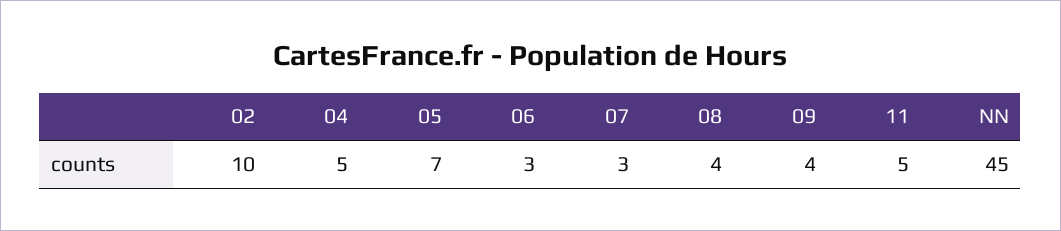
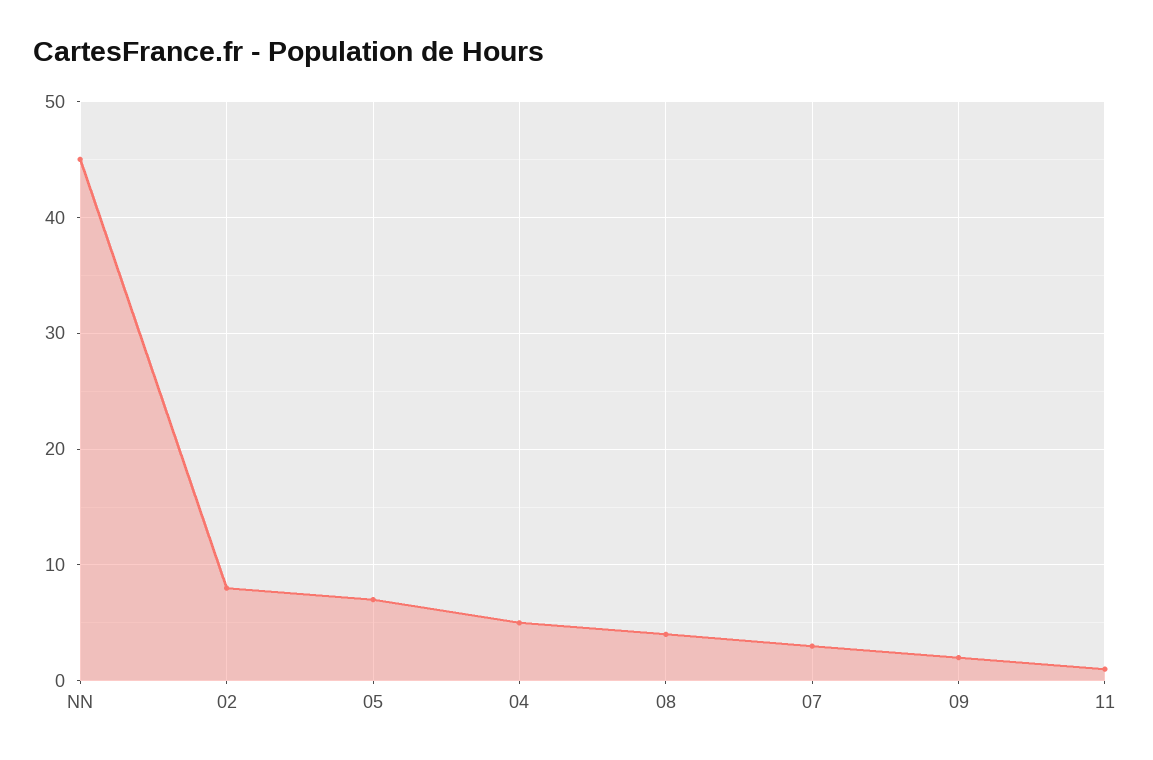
  {
-   "02": 10,
+   "02": 8,
    "04": 5,
    "05": 7,
-   "06": 3,
    "07": 3,
    "08": 4,
-   "09": 4,
+   "09": 2,
-   "11": 5,
+   "11": 1,
    "NN": 45
  }

